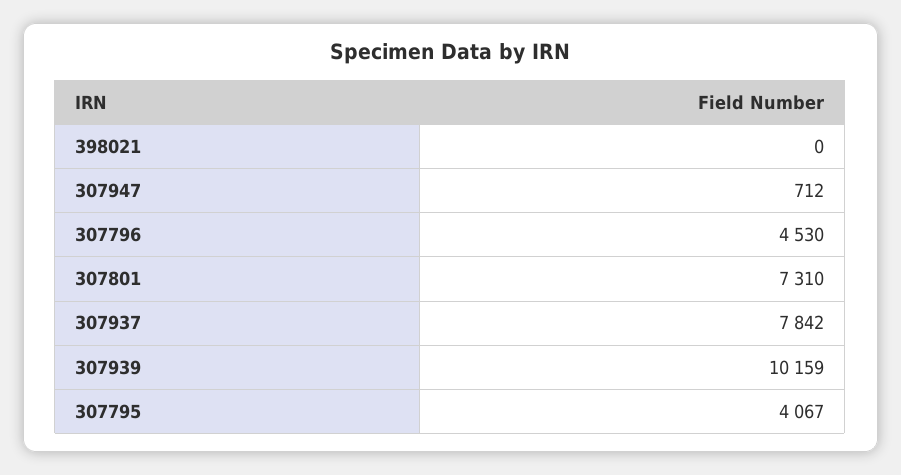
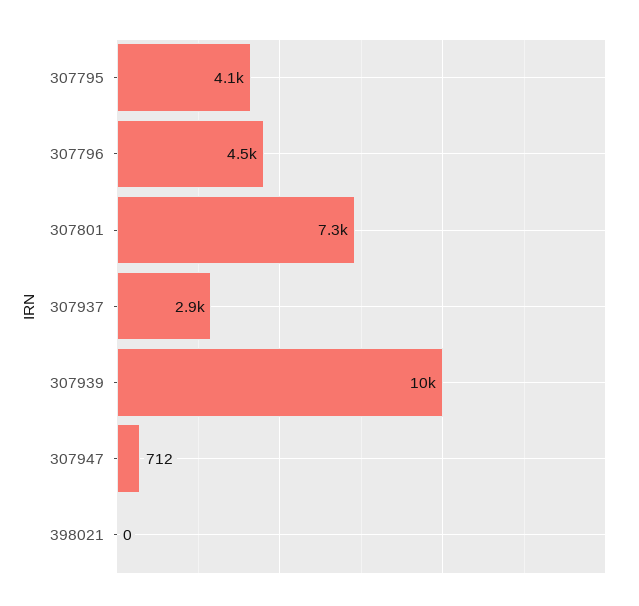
  {
    "398021": 0,
    "307947": 712,
    "307796": 4530,
    "307801": 7310,
-   "307937": 7842,
+   "307937": 2900,
    "307939": 10159,
    "307795": 4067
  }

